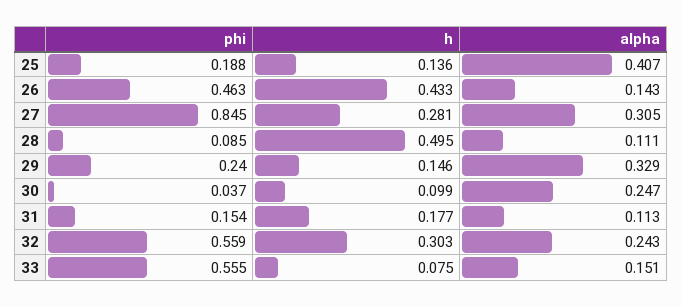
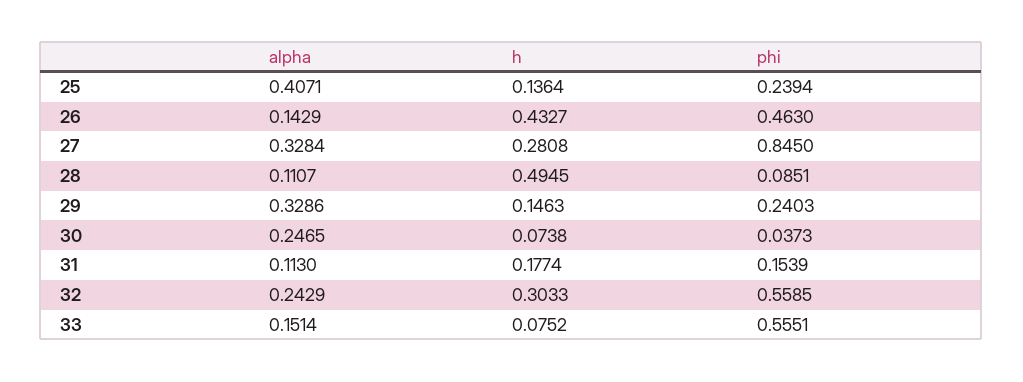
  {
    "phi": {
-     "25": 0.188,
+     "25": 0.2394,
      "26": 0.463,
      "27": 0.845,
      "28": 0.0851,
      "29": 0.2403,
      "30": 0.0373,
      "31": 0.1539,
      "32": 0.5585,
      "33": 0.5551
    },
    "h": {
      "25": 0.1364,
      "26": 0.4327,
      "27": 0.2808,
      "28": 0.4945,
      "29": 0.1463,
-     "30": 0.099,
+     "30": 0.0738,
      "31": 0.1774,
      "32": 0.3033,
      "33": 0.0752
    },
    "alpha": {
      "25": 0.4071,
      "26": 0.1429,
-     "27": 0.305,
+     "27": 0.3284,
      "28": 0.1107,
      "29": 0.3286,
      "30": 0.2465,
      "31": 0.113,
      "32": 0.2429,
      "33": 0.1514
    }
  }

